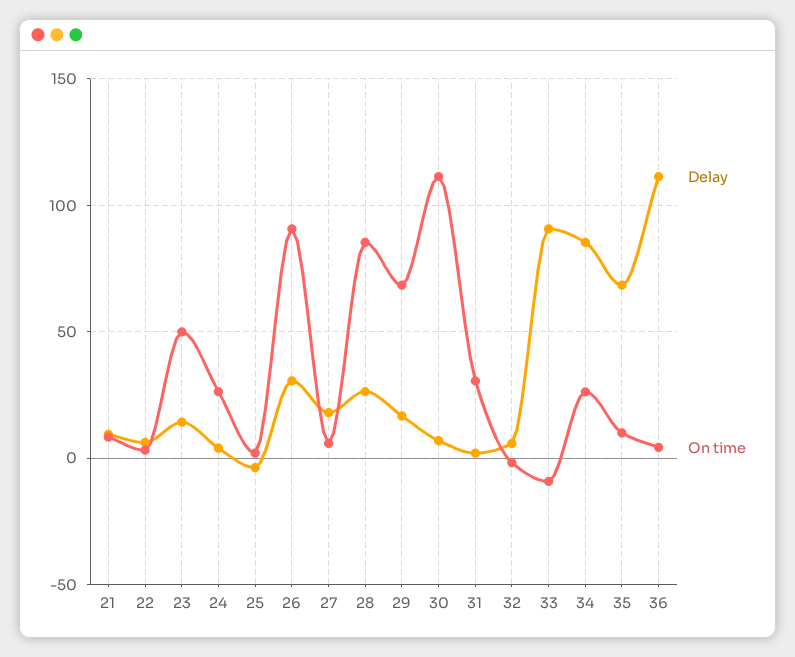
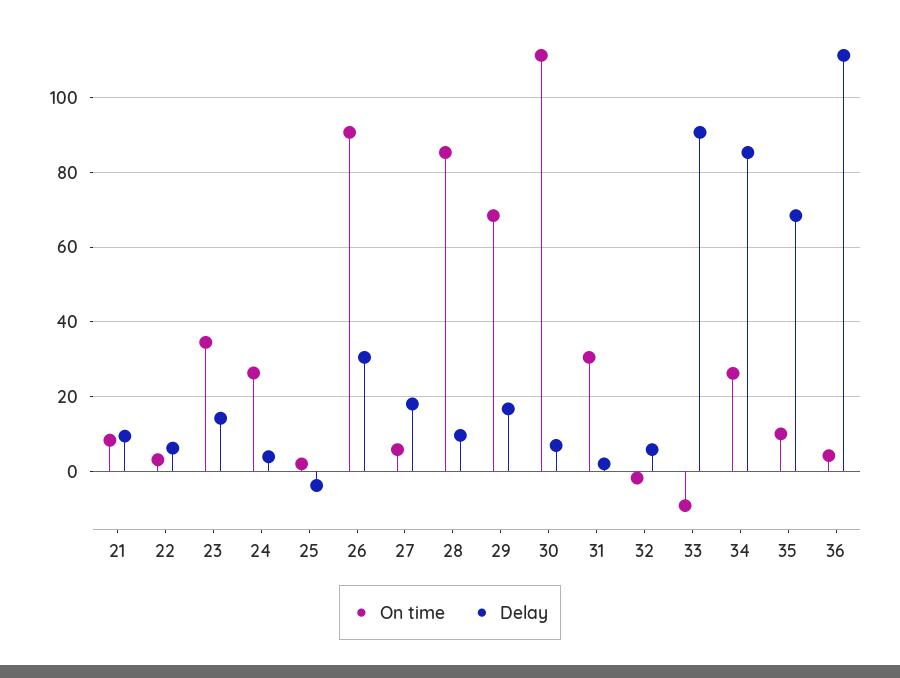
  {
    "Delay": {
      "21": 10,
      "22": 6,
      "23": 14,
      "24": 4,
      "25": -4,
      "26": 30,
      "27": 18,
-     "28": 25,
+     "28": 10,
      "29": 16,
      "30": 6,
      "31": 2,
      "32": 6,
      "33": 90,
      "34": 86,
      "35": 68,
      "36": 112
    },
    "On time": {
      "21": 8,
      "22": 4,
-     "23": 50,
+     "23": 34,
      "24": 26,
      "25": 2,
      "26": 90,
      "27": 6,
      "28": 86,
      "29": 68,
      "30": 112,
      "31": 30,
      "32": -2,
      "33": -10,
      "34": 26,
      "35": 10,
      "36": 4
    }
  }

